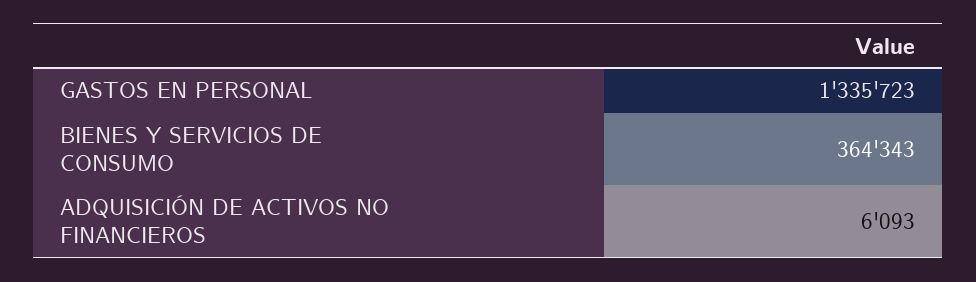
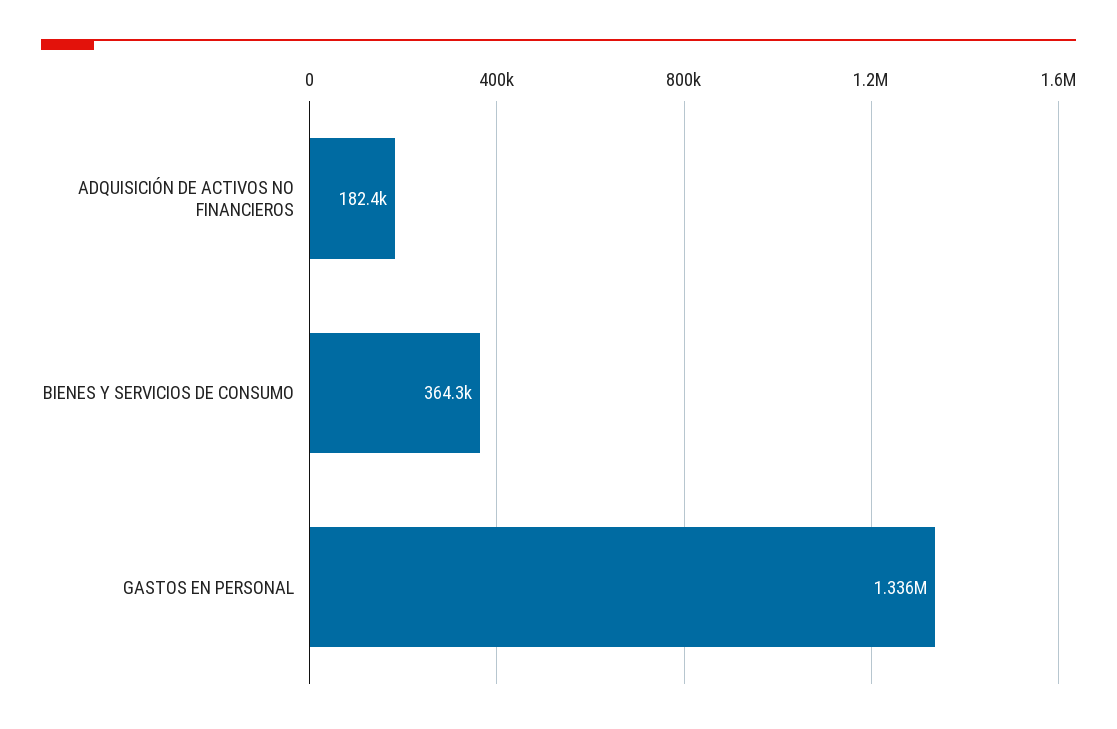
  {
    "GASTOS EN PERSONAL": 1335723,
    "BIENES Y SERVICIOS DE CONSUMO": 364343,
-   "ADQUISICIÓN DE ACTIVOS NO FINANCIEROS": 6093
+   "ADQUISICIÓN DE ACTIVOS NO FINANCIEROS": 182400
  }

